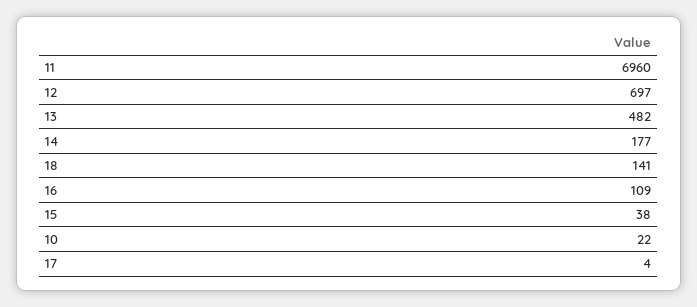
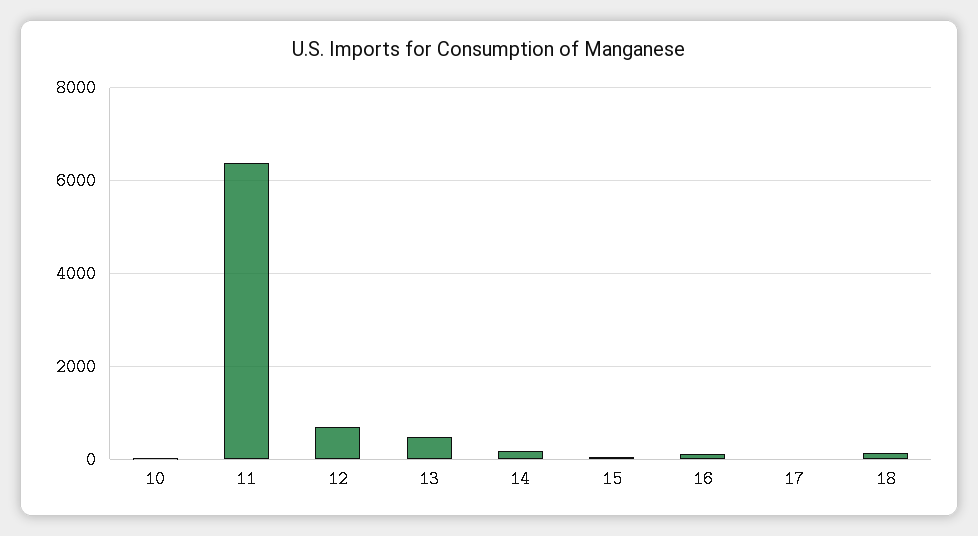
  {
-   "11": 6960,
+   "11": 6400,
    "12": 697,
    "13": 482,
    "14": 177,
    "18": 141,
    "16": 109,
    "15": 38,
    "10": 22,
    "17": 4
  }

